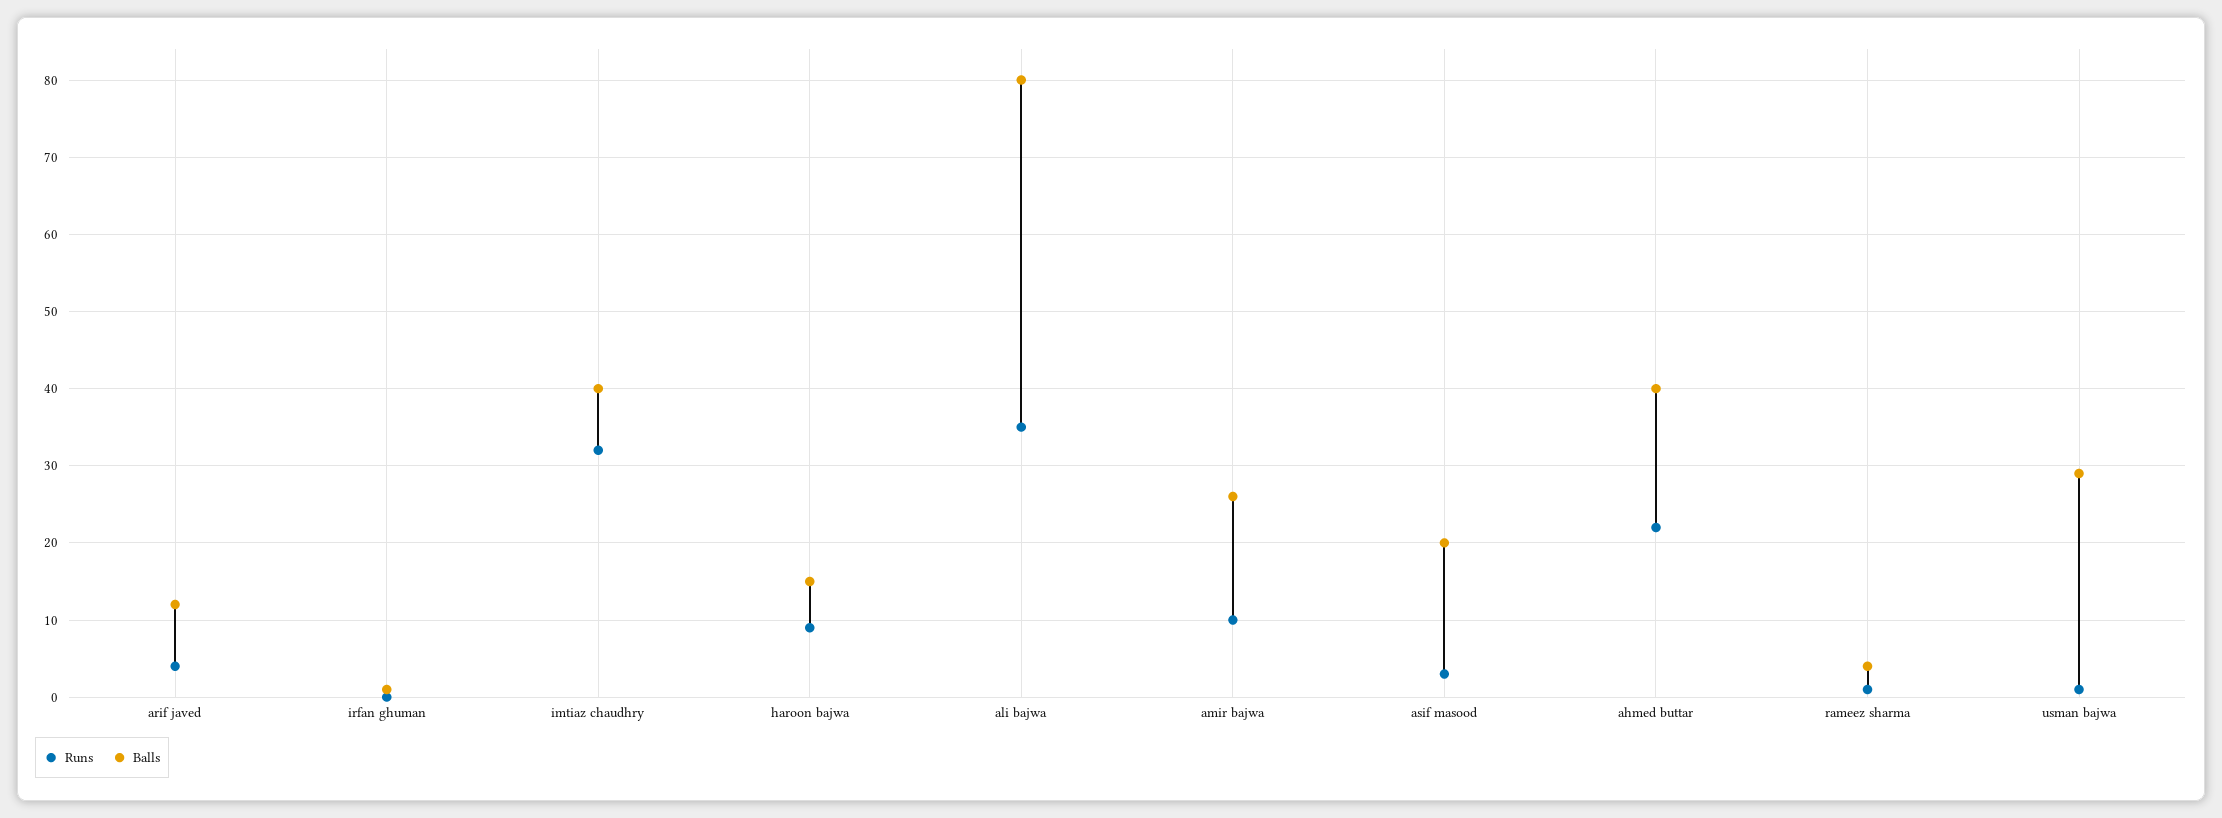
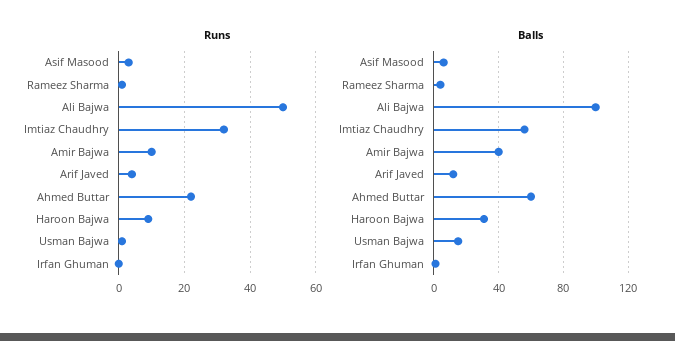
  {
    "Runs": {
      "arif javed": 4,
      "irfan ghuman": 0,
      "imtiaz chaudhry": 32,
      "haroon bajwa": 9,
-     "ali bajwa": 35,
+     "ali bajwa": 50,
      "amir bajwa": 10,
      "asif masood": 3,
      "ahmed buttar": 22,
      "rameez sharma": 1,
      "usman bajwa": 1
    },
    "Balls": {
      "arif javed": 12,
      "irfan ghuman": 1,
-     "imtiaz chaudhry": 40,
+     "imtiaz chaudhry": 55,
-     "haroon bajwa": 15,
+     "haroon bajwa": 30,
-     "ali bajwa": 80,
+     "ali bajwa": 100,
-     "amir bajwa": 26,
+     "amir bajwa": 40,
-     "asif masood": 20,
+     "asif masood": 5,
-     "ahmed buttar": 40,
+     "ahmed buttar": 60,
      "rameez sharma": 4,
-     "usman bajwa": 29
+     "usman bajwa": 15
    }
  }

